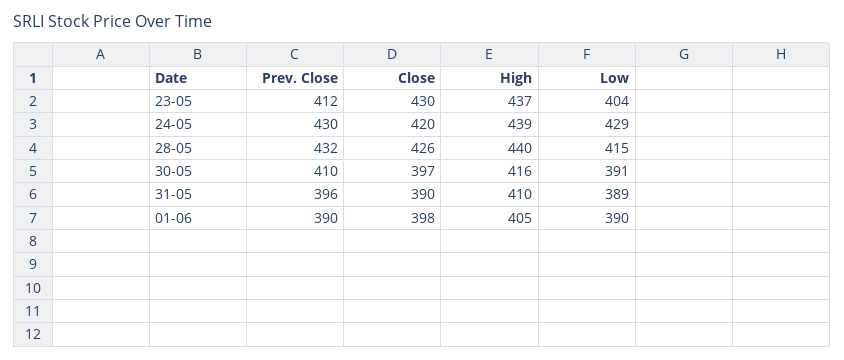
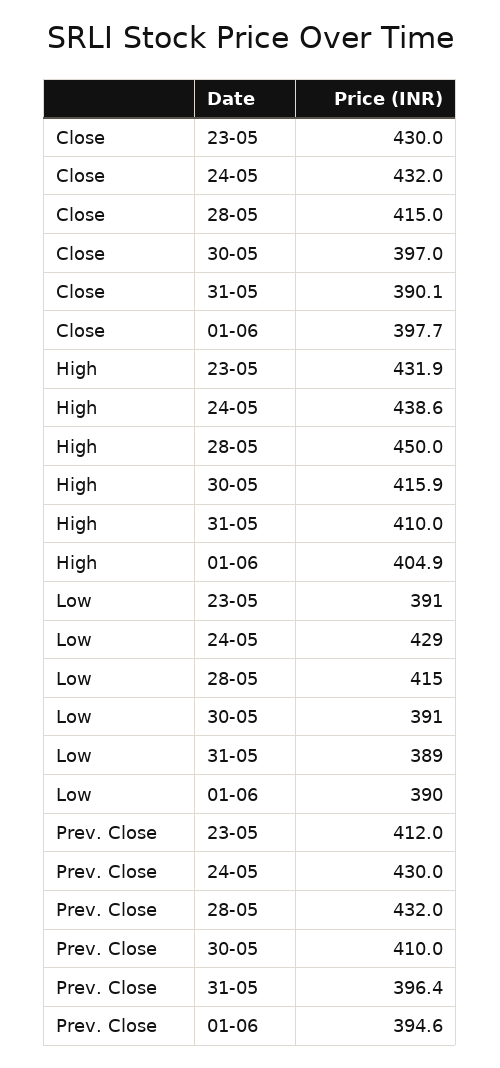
  {
    "Prev. Close": {
      "23-05": 412,
      "24-05": 430,
      "28-05": 432,
      "30-05": 410,
      "31-05": 396.4,
-     "01-06": 390
+     "01-06": 394.6
    },
    "Close": {
      "23-05": 430,
-     "24-05": 420,
+     "24-05": 432,
-     "28-05": 426,
+     "28-05": 415,
      "30-05": 397,
      "31-05": 390.1,
      "01-06": 397.7
    },
    "High": {
-     "23-05": 437,
+     "23-05": 431.9,
      "24-05": 438.6,
-     "28-05": 440,
+     "28-05": 450,
      "30-05": 415.9,
      "31-05": 410,
      "01-06": 404.9
    },
    "Low": {
-     "23-05": 404,
+     "23-05": 391,
      "24-05": 429,
      "28-05": 415,
      "30-05": 391,
      "31-05": 389,
      "01-06": 390
    }
  }

